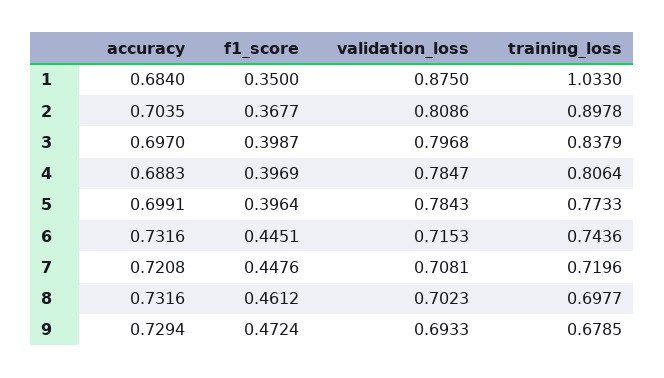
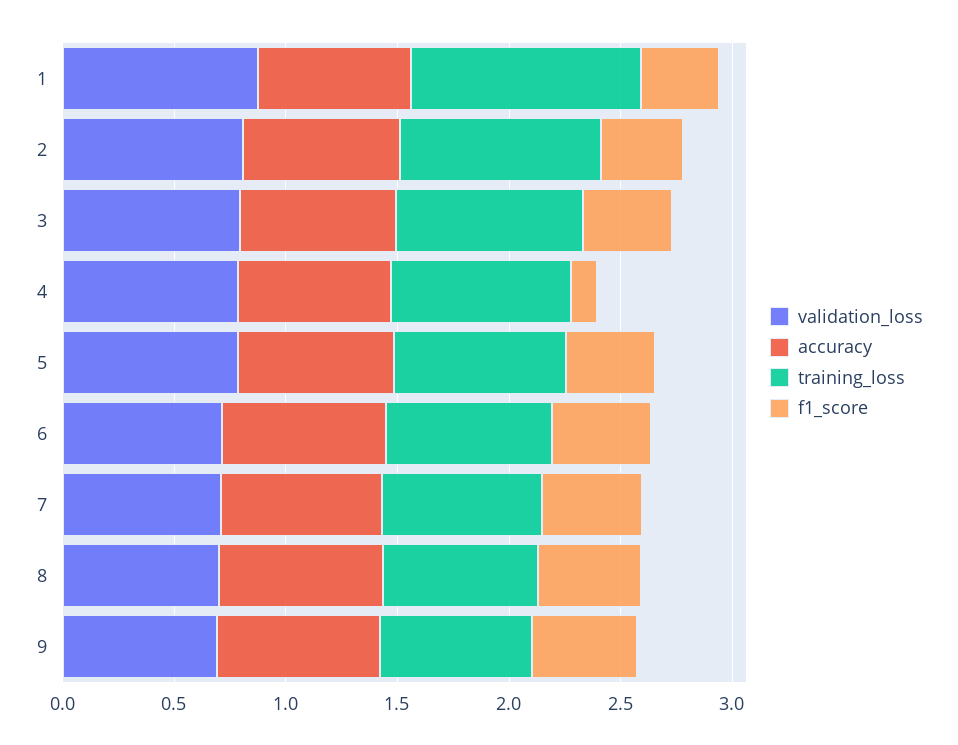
  {
    "accuracy": {
      "1": 0.684,
      "2": 0.7035,
      "3": 0.697,
      "4": 0.6883,
      "5": 0.6991,
      "6": 0.7316,
      "7": 0.7208,
      "8": 0.7316,
      "9": 0.7294
    },
    "f1_score": {
      "1": 0.35,
      "2": 0.3677,
      "3": 0.3987,
-     "4": 0.3969,
+     "4": 0.1,
      "5": 0.3964,
      "6": 0.4451,
      "7": 0.4476,
      "8": 0.4612,
      "9": 0.4724
    },
    "validation_loss": {
      "1": 0.875,
      "2": 0.8086,
      "3": 0.7968,
      "4": 0.7847,
      "5": 0.7843,
      "6": 0.7153,
      "7": 0.7081,
      "8": 0.7023,
      "9": 0.6933
    },
    "training_loss": {
      "1": 1.033,
      "2": 0.8978,
      "3": 0.8379,
      "4": 0.8064,
      "5": 0.7733,
      "6": 0.7436,
      "7": 0.7196,
      "8": 0.6977,
      "9": 0.6785
    }
  }

